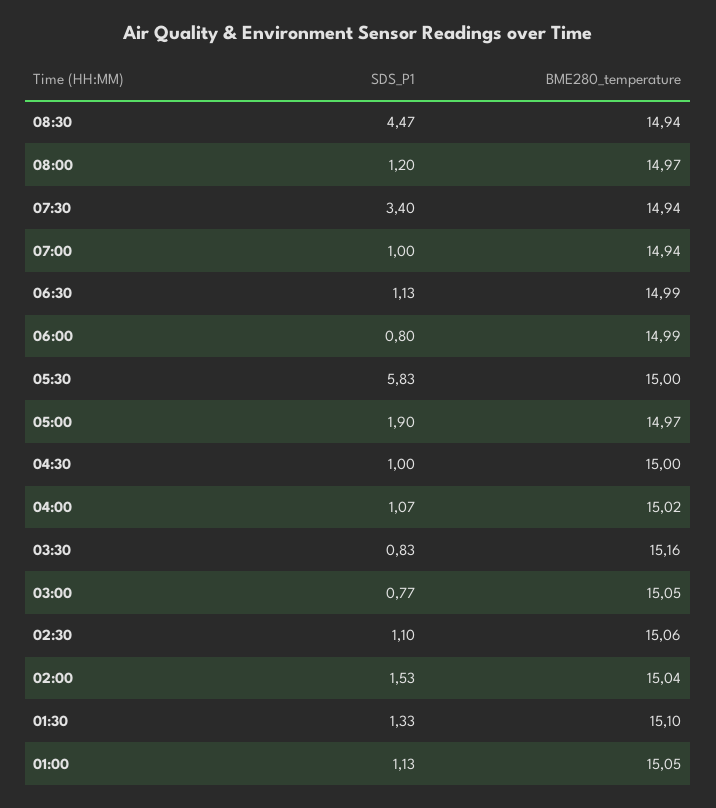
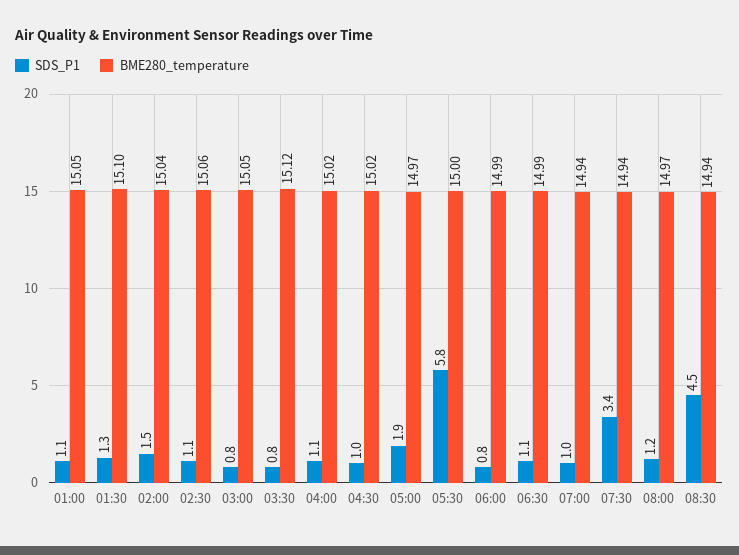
  {
    "SDS_P1": {
      "08:30": 4.47,
      "08:00": 1.2,
      "07:30": 3.4,
      "07:00": 1,
      "06:30": 1.13,
      "06:00": 0.8,
      "05:30": 5.83,
      "05:00": 1.9,
      "04:30": 1,
      "04:00": 1.07,
      "03:30": 0.83,
      "03:00": 0.77,
      "02:30": 1.1,
      "02:00": 1.53,
      "01:30": 1.33,
      "01:00": 1.13
    },
    "BME280_temperature": {
      "08:30": 14.94,
      "08:00": 14.97,
      "07:30": 14.94,
      "07:00": 14.94,
      "06:30": 14.99,
      "06:00": 14.99,
      "05:30": 15,
      "05:00": 14.97,
-     "04:30": 15,
+     "04:30": 15.02,
      "04:00": 15.02,
-     "03:30": 15.16,
+     "03:30": 15.12,
      "03:00": 15.05,
      "02:30": 15.06,
      "02:00": 15.04,
      "01:30": 15.1,
      "01:00": 15.05
    }
  }

